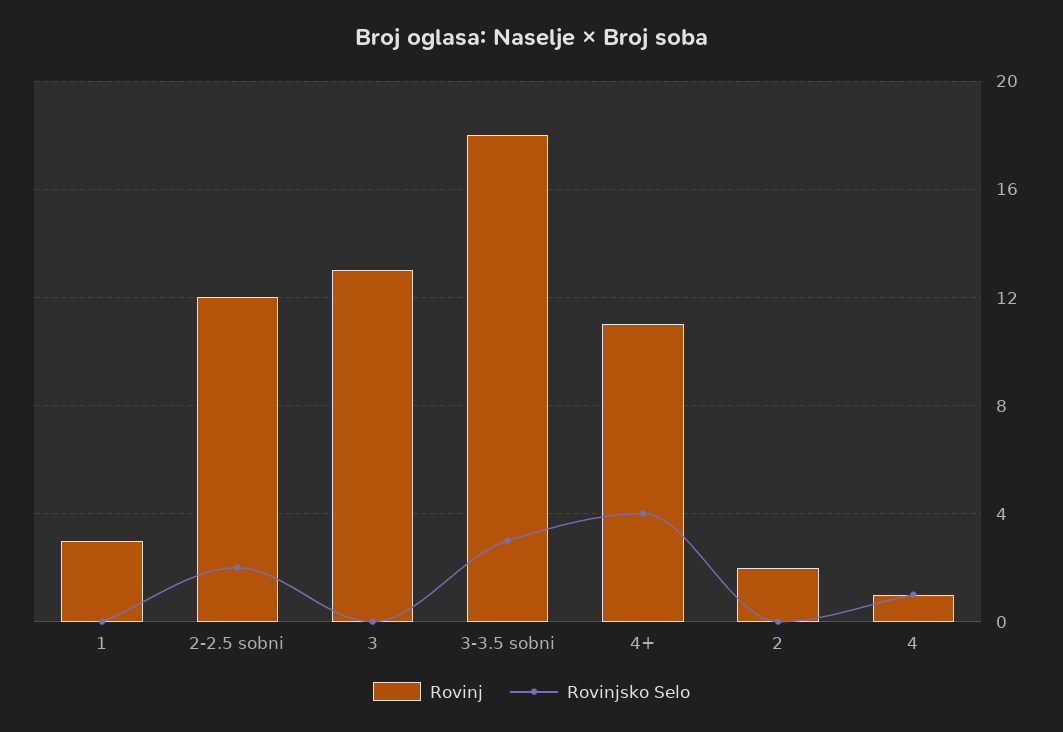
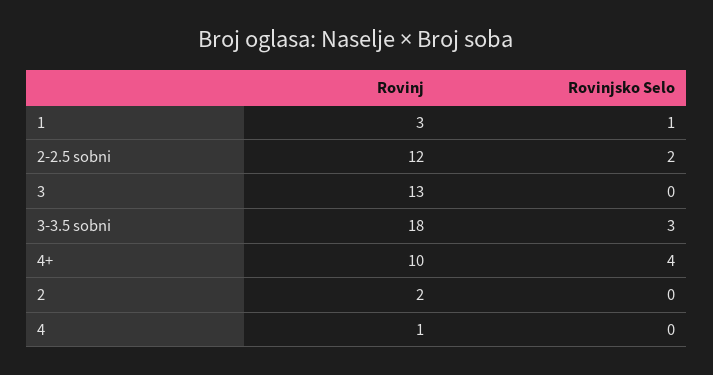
  {
    "Rovinj": {
      "1": 3,
      "2-2.5 sobni": 12,
      "3": 13,
      "3-3.5 sobni": 18,
-     "4+": 11,
+     "4+": 10,
      "2": 2,
      "4": 1
    },
    "Rovinjsko Selo": {
-     "1": 0,
+     "1": 1,
      "2-2.5 sobni": 2,
      "3": 0,
      "3-3.5 sobni": 3,
      "4+": 4,
      "2": 0,
-     "4": 1
+     "4": 0
    }
  }

